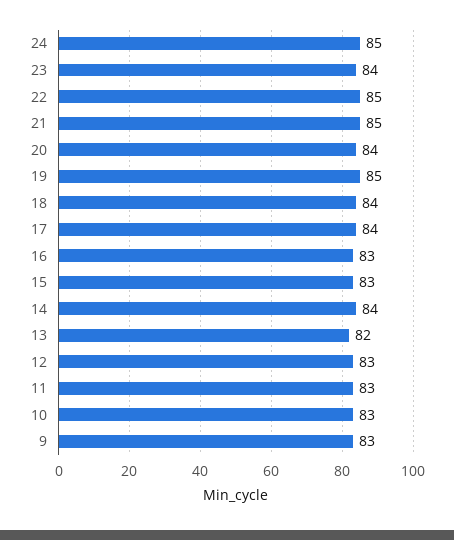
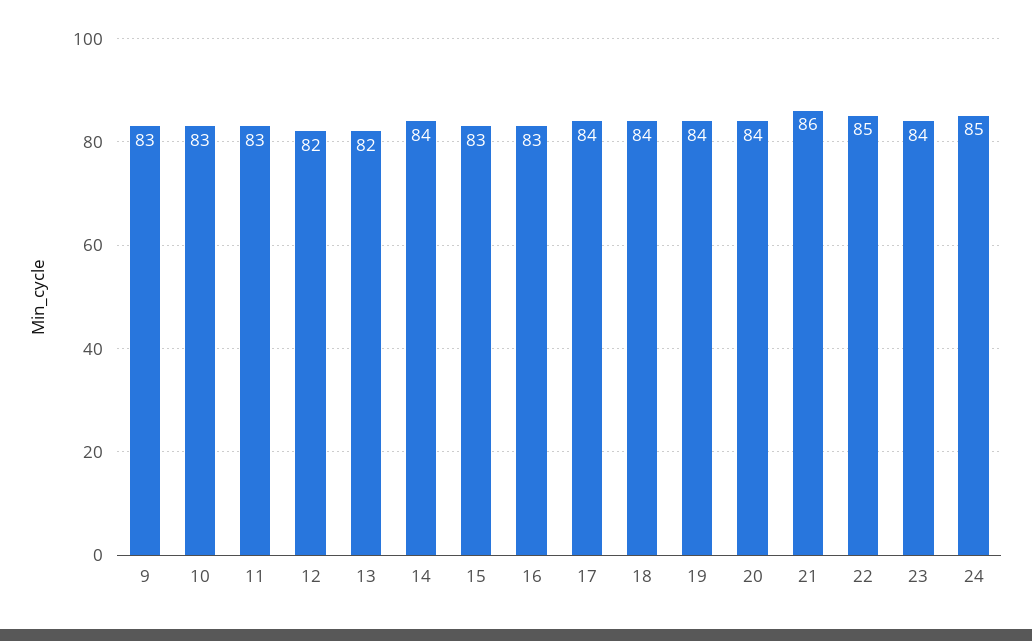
  {
    "24": 85,
    "23": 84,
    "22": 85,
-   "21": 85,
+   "21": 86,
    "20": 84,
-   "19": 85,
+   "19": 84,
    "18": 84,
    "17": 84,
    "16": 83,
    "15": 83,
    "14": 84,
    "13": 82,
-   "12": 83,
+   "12": 82,
    "11": 83,
    "10": 83,
    "9": 83
  }

